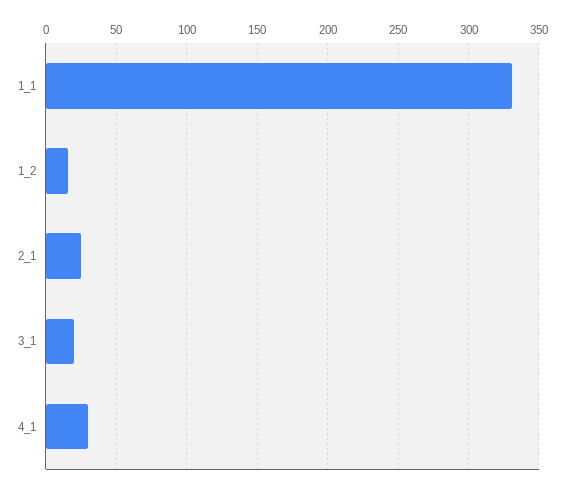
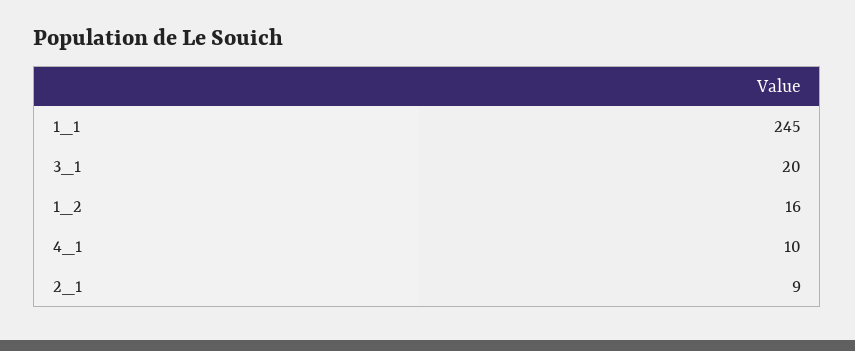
  {
-   "1_1": 330,
+   "1_1": 245,
    "1_2": 16,
-   "2_1": 25,
+   "2_1": 9,
    "3_1": 20,
-   "4_1": 30
+   "4_1": 10
  }

